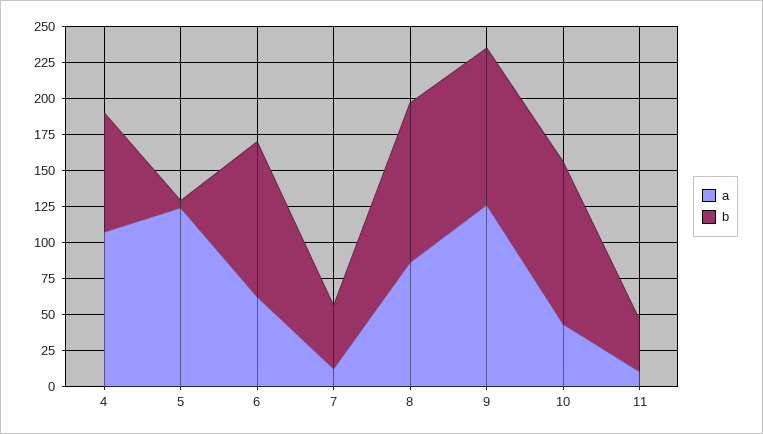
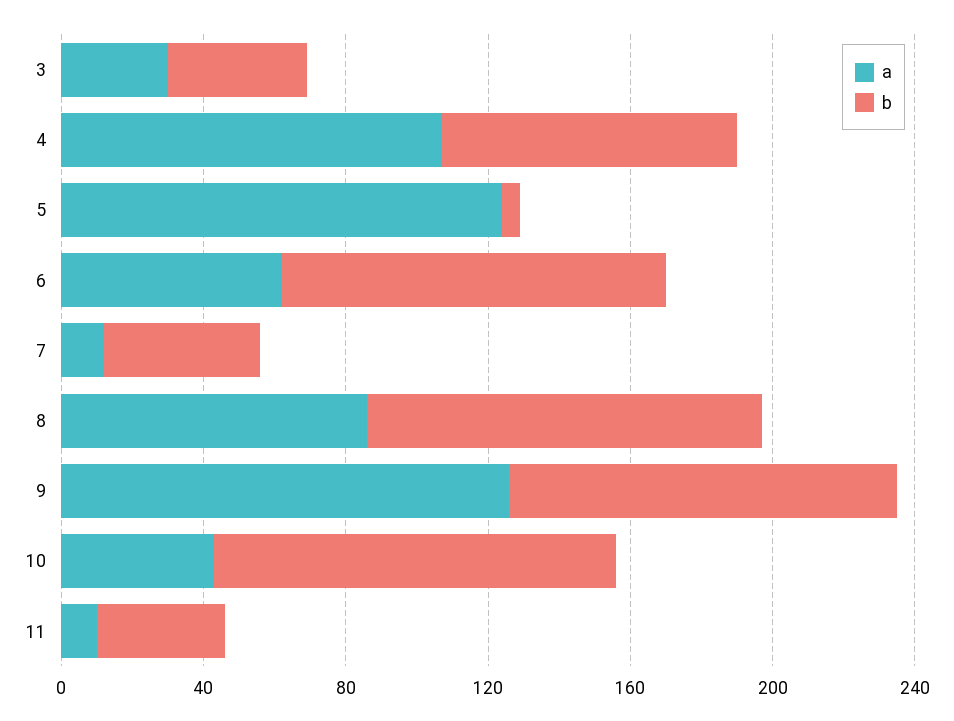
  {
    "a": {
      "4": 110,
      "5": 120,
      "6": 60,
      "7": 10,
      "8": 90,
      "9": 130,
      "10": 40,
-     "11": 10
+     "11": 10,
+     "3": 30
    },
    "b": {
      "4": 80,
      "5": 10,
      "6": 110,
      "7": 40,
      "8": 110,
      "9": 110,
      "10": 110,
-     "11": 40
+     "11": 40,
+     "3": 40
    }
  }

